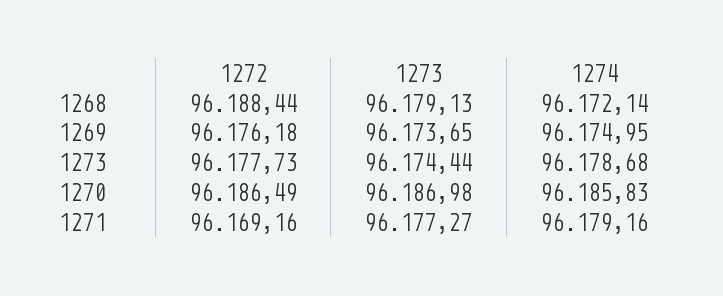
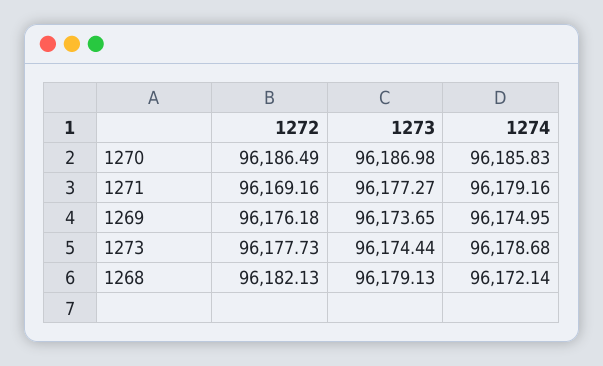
  {
    "1272": {
-     "1268": 96188.44,
+     "1268": 96182.13,
      "1269": 96176.18,
      "1273": 96177.73,
      "1270": 96186.49,
      "1271": 96169.16
    },
    "1273": {
      "1268": 96179.13,
      "1269": 96173.65,
      "1273": 96174.44,
      "1270": 96186.98,
      "1271": 96177.27
    },
    "1274": {
      "1268": 96172.14,
      "1269": 96174.95,
      "1273": 96178.68,
      "1270": 96185.83,
      "1271": 96179.16
    }
  }

